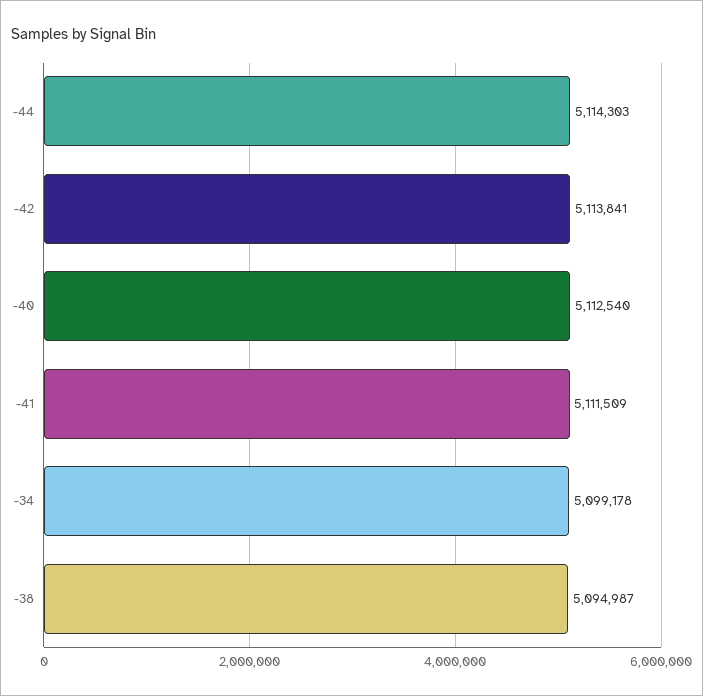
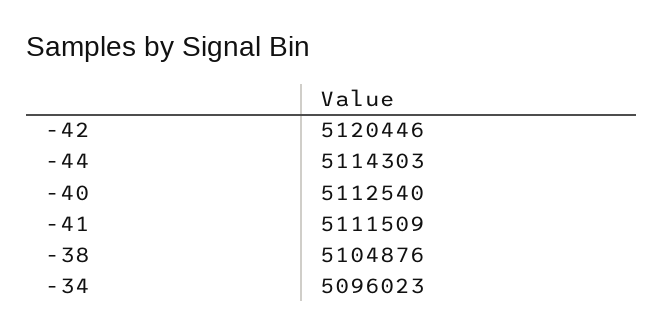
  {
    "-44": 5114303,
-   "-42": 5113841,
+   "-42": 5120446,
    "-40": 5112540,
    "-41": 5111509,
-   "-34": 5099178,
+   "-34": 5096023,
-   "-38": 5094987
+   "-38": 5104876
  }

